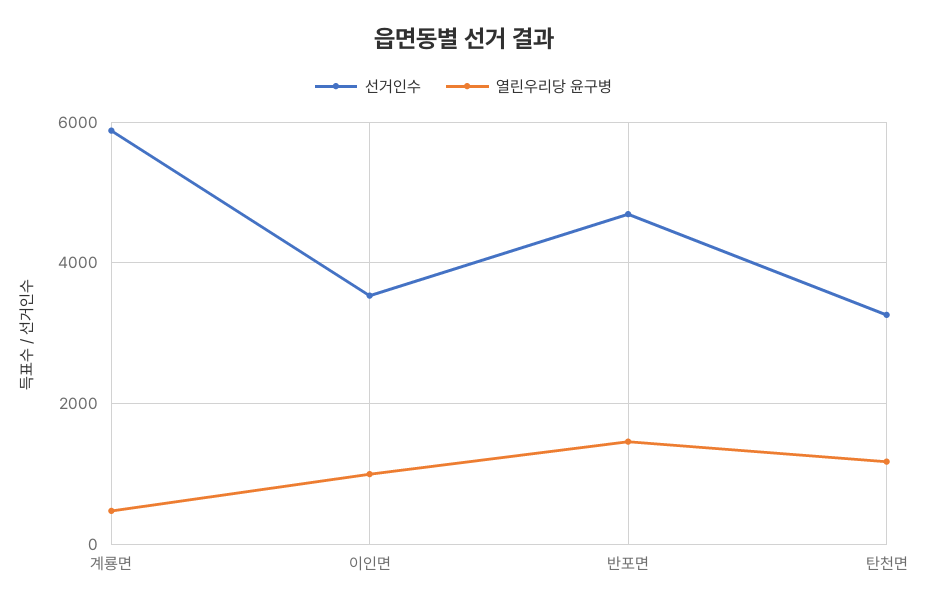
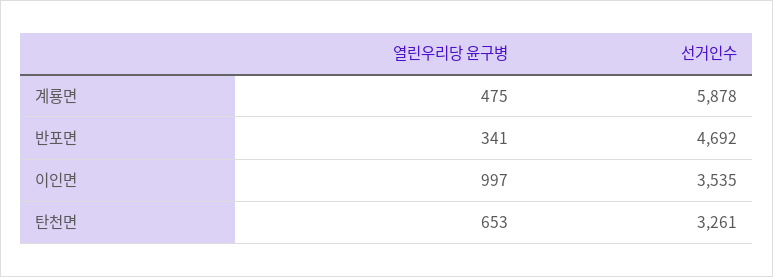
  {
    "선거인수": {
      "계룡면": 5878,
      "이인면": 3535,
      "반포면": 4692,
      "탄천면": 3261
    },
    "열린우리당 윤구병": {
      "계룡면": 475,
      "이인면": 997,
-     "반포면": 1400,
+     "반포면": 341,
-     "탄천면": 1200
+     "탄천면": 653
    }
  }

